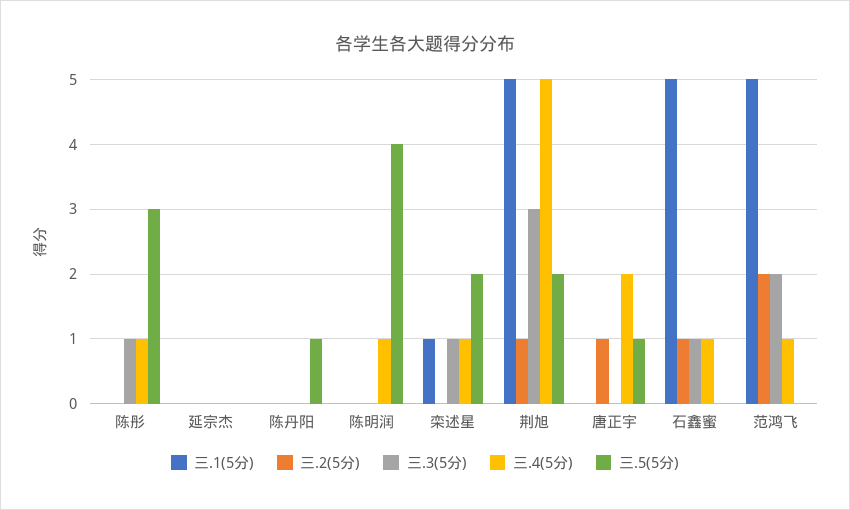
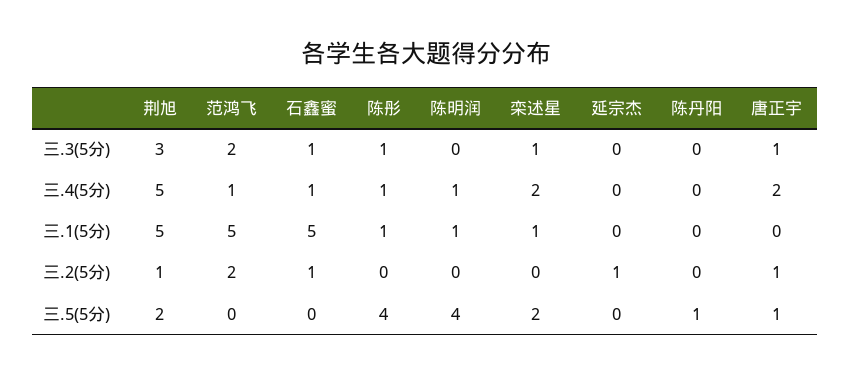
  {
    "三.1(5分)": {
-     "陈彤": 0,
+     "陈彤": 1,
      "延宗杰": 0,
      "陈丹阳": 0,
-     "陈明润": 0,
+     "陈明润": 1,
      "栾述星": 1,
      "荆旭": 5,
      "唐正宇": 0,
      "石鑫蜜": 5,
      "范鸿飞": 5
    },
    "三.2(5分)": {
      "陈彤": 0,
-     "延宗杰": 0,
+     "延宗杰": 1,
      "陈丹阳": 0,
      "陈明润": 0,
      "栾述星": 0,
      "荆旭": 1,
      "唐正宇": 1,
      "石鑫蜜": 1,
      "范鸿飞": 2
    },
    "三.3(5分)": {
      "陈彤": 1,
      "延宗杰": 0,
      "陈丹阳": 0,
      "陈明润": 0,
      "栾述星": 1,
      "荆旭": 3,
-     "唐正宇": 0,
+     "唐正宇": 1,
      "石鑫蜜": 1,
      "范鸿飞": 2
    },
    "三.4(5分)": {
      "陈彤": 1,
      "延宗杰": 0,
      "陈丹阳": 0,
      "陈明润": 1,
-     "栾述星": 1,
+     "栾述星": 2,
      "荆旭": 5,
      "唐正宇": 2,
      "石鑫蜜": 1,
      "范鸿飞": 1
    },
    "三.5(5分)": {
-     "陈彤": 3,
+     "陈彤": 4,
      "延宗杰": 0,
      "陈丹阳": 1,
      "陈明润": 4,
      "栾述星": 2,
      "荆旭": 2,
      "唐正宇": 1,
      "石鑫蜜": 0,
      "范鸿飞": 0
    }
  }

